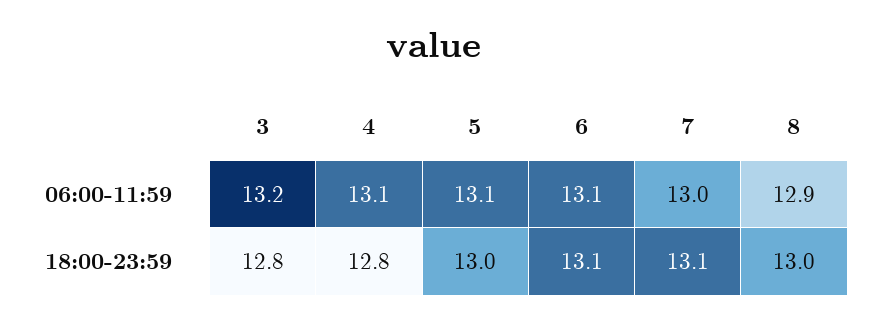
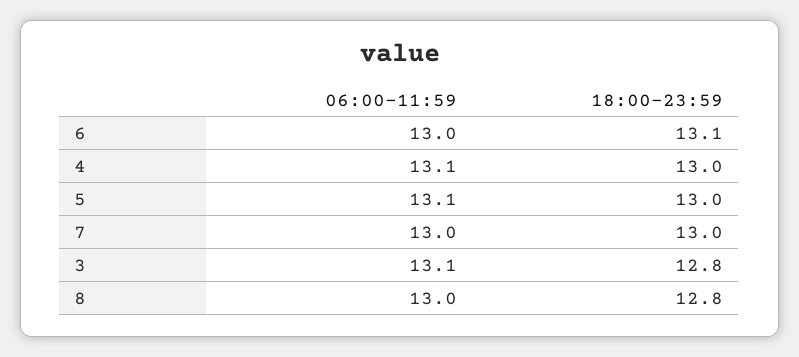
  {
    "3": {
-     "06:00-11:59": 13.2,
+     "06:00-11:59": 13.1,
      "18:00-23:59": 12.8
    },
    "4": {
      "06:00-11:59": 13.1,
-     "18:00-23:59": 12.8
+     "18:00-23:59": 13
    },
    "5": {
      "06:00-11:59": 13.1,
      "18:00-23:59": 13
    },
    "6": {
-     "06:00-11:59": 13.1,
+     "06:00-11:59": 13,
      "18:00-23:59": 13.1
    },
    "7": {
      "06:00-11:59": 13,
-     "18:00-23:59": 13.1
+     "18:00-23:59": 13
    },
    "8": {
-     "06:00-11:59": 12.9,
+     "06:00-11:59": 13,
-     "18:00-23:59": 13
+     "18:00-23:59": 12.8
    }
  }

